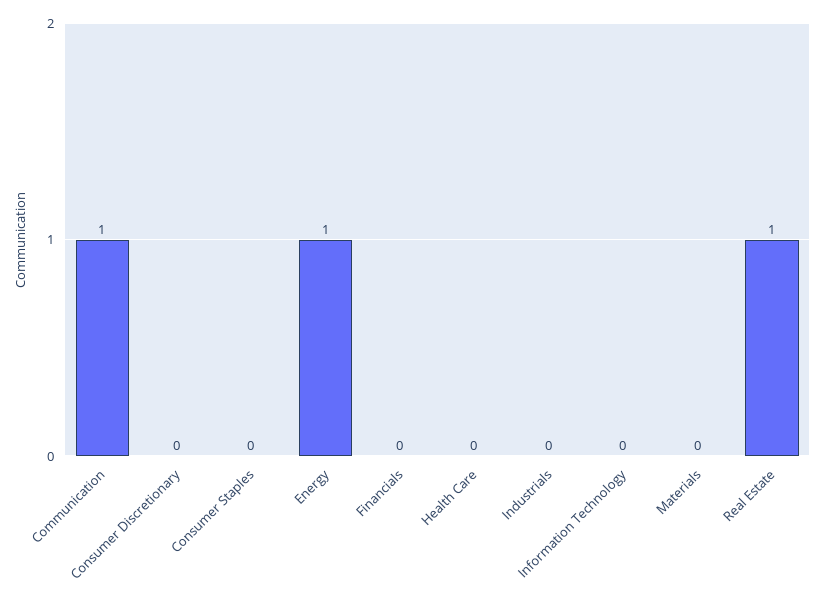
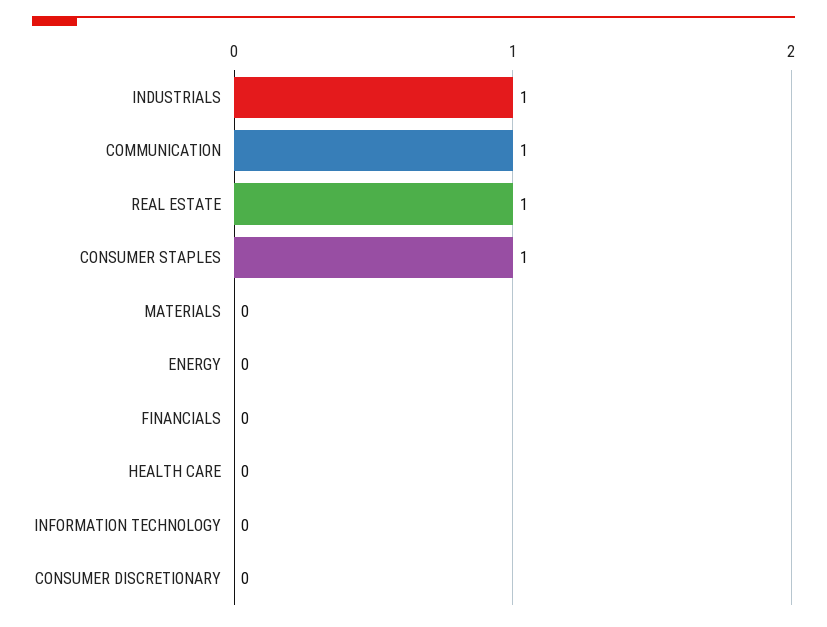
  {
    "Communication": 1,
    "Consumer Discretionary": 0,
-   "Consumer Staples": 0,
+   "Consumer Staples": 1,
-   "Energy": 1,
+   "Energy": 0,
    "Financials": 0,
    "Health Care": 0,
-   "Industrials": 0,
+   "Industrials": 1,
    "Information Technology": 0,
    "Materials": 0,
    "Real Estate": 1
  }

